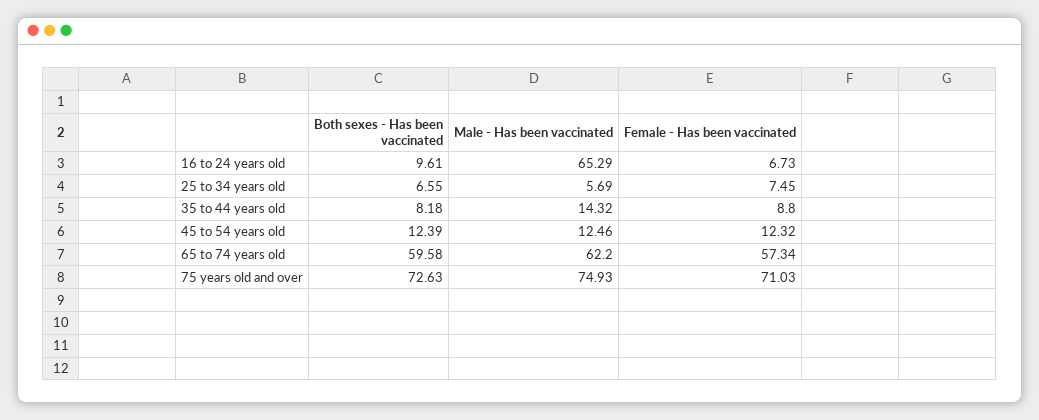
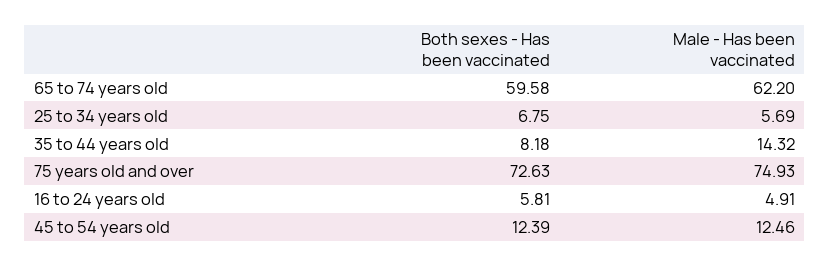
  {
    "Both sexes - Has been vaccinated": {
-     "16 to 24 years old": 9.61,
+     "16 to 24 years old": 5.81,
-     "25 to 34 years old": 6.55,
+     "25 to 34 years old": 6.75,
      "35 to 44 years old": 8.18,
      "45 to 54 years old": 12.39,
      "65 to 74 years old": 59.58,
      "75 years old and over": 72.63
    },
    "Male - Has been vaccinated": {
-     "16 to 24 years old": 65.29,
+     "16 to 24 years old": 4.91,
      "25 to 34 years old": 5.69,
      "35 to 44 years old": 14.32,
      "45 to 54 years old": 12.46,
      "65 to 74 years old": 62.2,
      "75 years old and over": 74.93
-   },
+   }
-   "Female - Has been vaccinated": {
-     "16 to 24 years old": 6.73,
-     "25 to 34 years old": 7.45,
-     "35 to 44 years old": 8.8,
-     "45 to 54 years old": 12.32,
-     "65 to 74 years old": 57.34,
-     "75 years old and over": 71.03
-   }
  }

